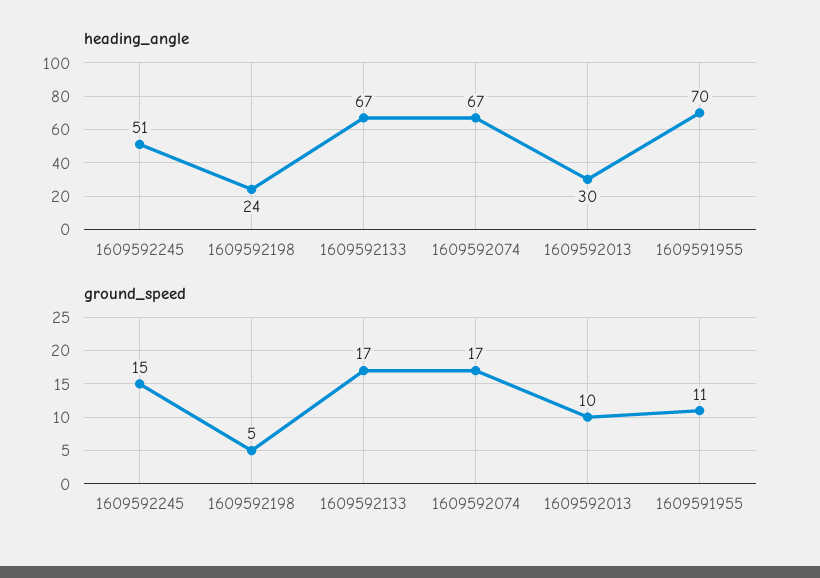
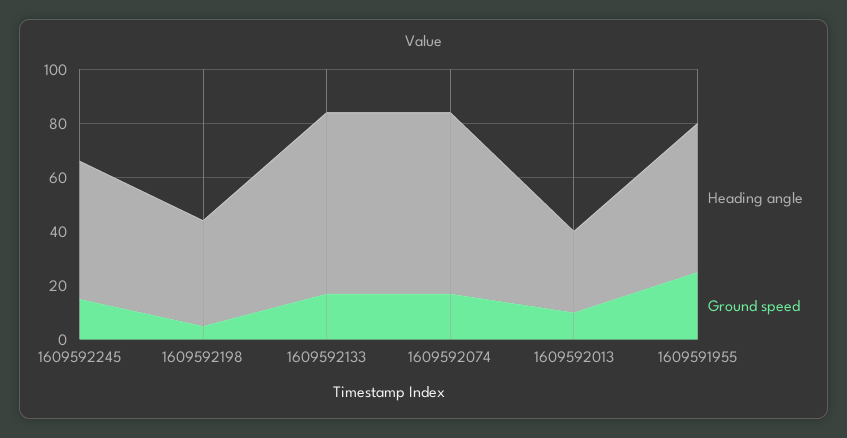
  {
    "heading_angle": {
      "1609592245": 51,
-     "1609592198": 24,
+     "1609592198": 40,
      "1609592133": 67,
      "1609592074": 67,
      "1609592013": 30,
-     "1609591955": 70
+     "1609591955": 55
    },
    "ground_speed": {
      "1609592245": 15,
      "1609592198": 5,
      "1609592133": 17,
      "1609592074": 17,
      "1609592013": 10,
-     "1609591955": 11
+     "1609591955": 25
    }
  }

